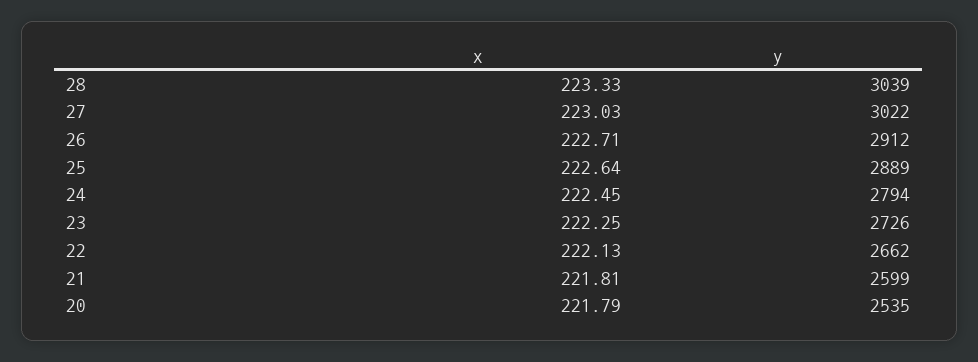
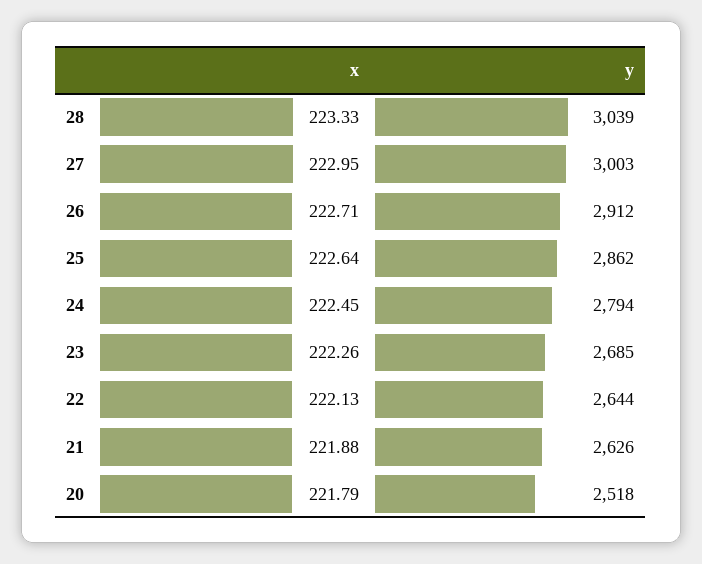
  {
    "x": {
      "28": 223.33,
-     "27": 223.03,
+     "27": 222.95,
      "26": 222.71,
      "25": 222.64,
      "24": 222.45,
-     "23": 222.25,
+     "23": 222.26,
      "22": 222.13,
-     "21": 221.81,
+     "21": 221.88,
      "20": 221.79
    },
    "y": {
      "28": 3039,
-     "27": 3022,
+     "27": 3003,
      "26": 2912,
-     "25": 2889,
+     "25": 2862,
      "24": 2794,
-     "23": 2726,
+     "23": 2685,
-     "22": 2662,
+     "22": 2644,
-     "21": 2599,
+     "21": 2626,
-     "20": 2535
+     "20": 2518
    }
  }

